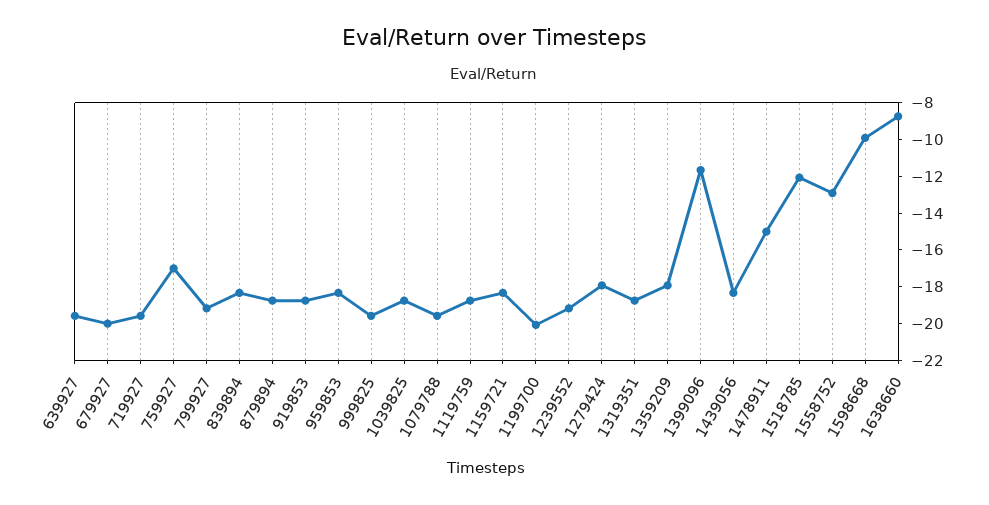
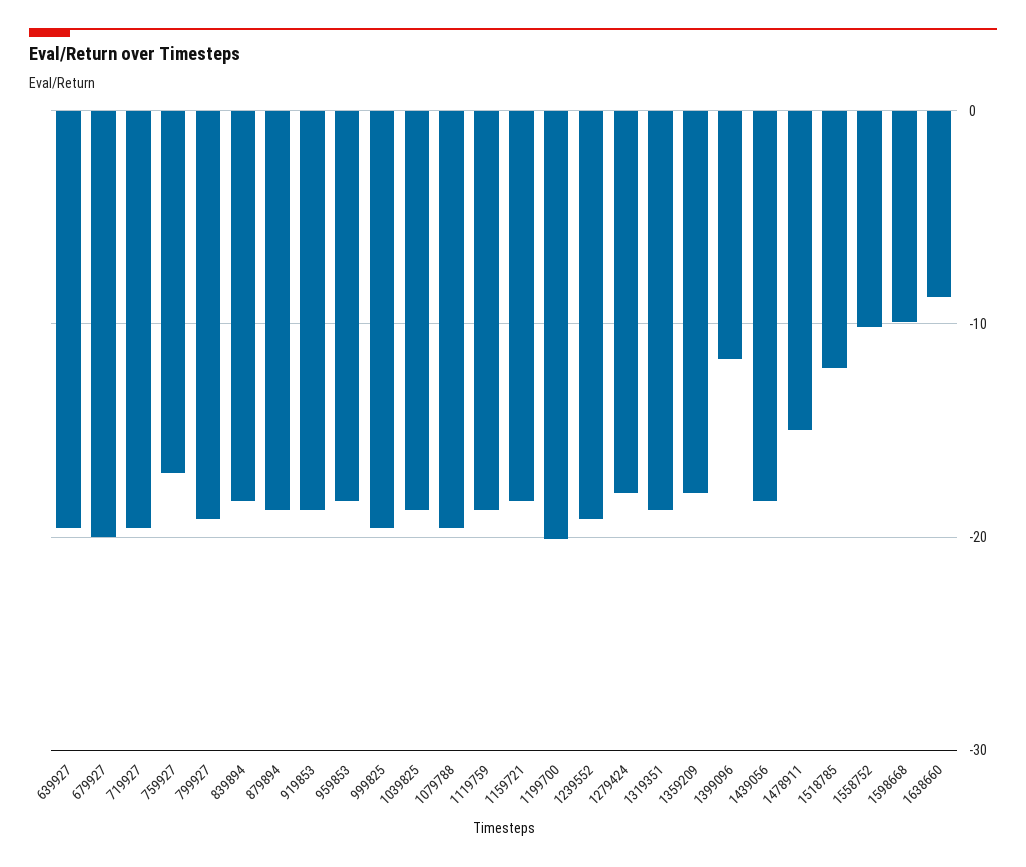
  {
    "639927": -19.5,
    "679927": -20,
    "719927": -19.5,
    "759927": -17,
    "799927": -19,
    "839894": -18.5,
    "879894": -19,
    "919853": -19,
    "959853": -18.5,
    "999825": -19.5,
    "1039825": -19,
    "1079788": -19.5,
    "1119759": -19,
    "1159721": -18.5,
    "1199700": -20,
    "1239552": -19,
    "1279424": -18,
    "1319351": -19,
    "1359209": -18,
    "1399096": -11.5,
    "1439056": -18.5,
    "1478911": -15,
    "1518785": -12,
-   "1558752": -13,
+   "1558752": -10,
    "1598668": -10,
    "1638660": -9
  }

